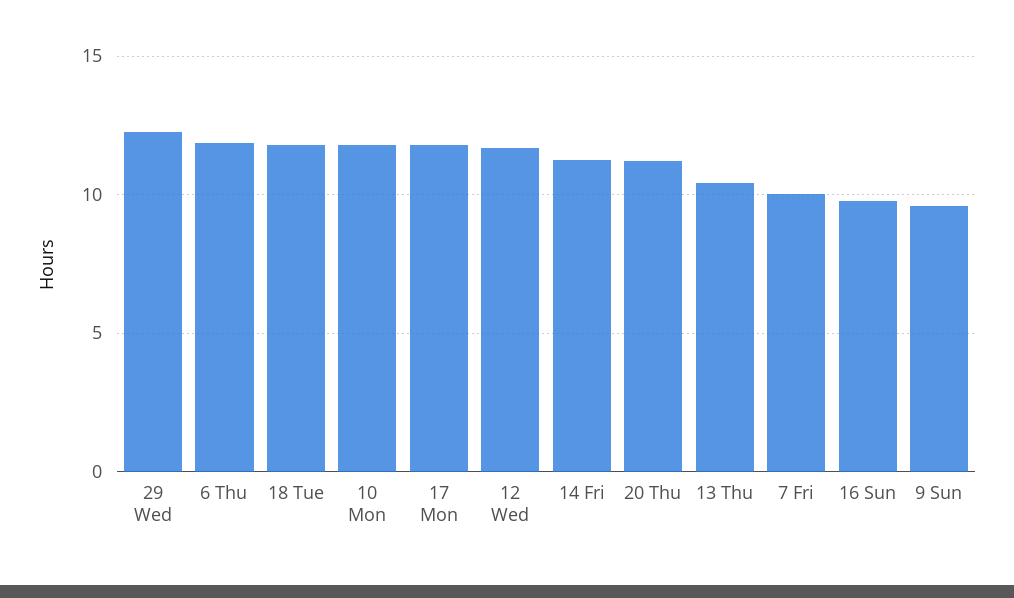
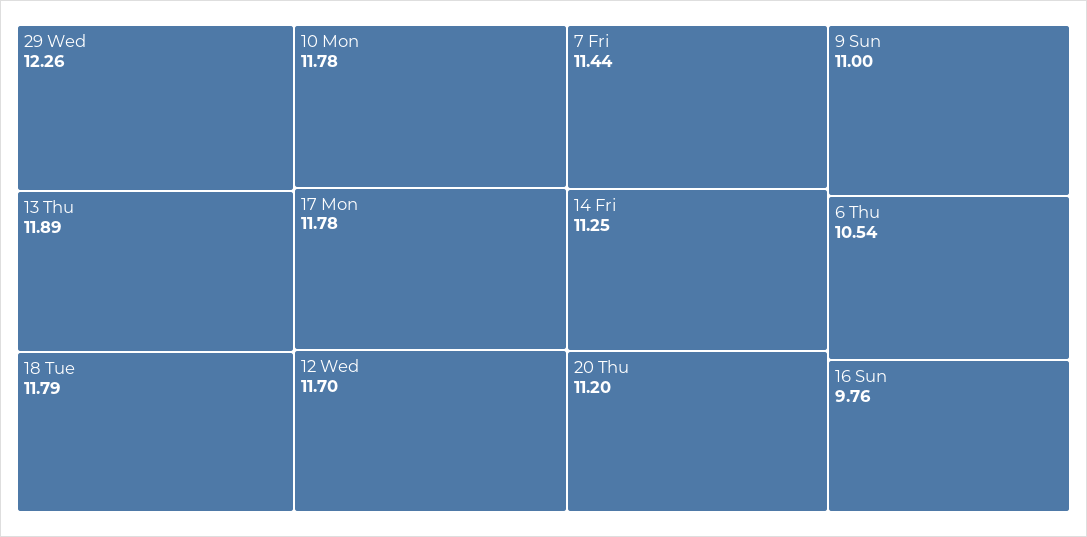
  {
    "29 Wed": 12.26,
-   "6 Thu": 12,
+   "6 Thu": 10.54,
    "18 Tue": 11.79,
    "10 Mon": 11.78,
    "17 Mon": 11.78,
    "12 Wed": 11.7,
    "14 Fri": 11.25,
    "20 Thu": 11.2,
-   "13 Thu": 10.5,
+   "13 Thu": 11.89,
-   "7 Fri": 10,
+   "7 Fri": 11.44,
    "16 Sun": 9.76,
-   "9 Sun": 9.5
+   "9 Sun": 11
  }

